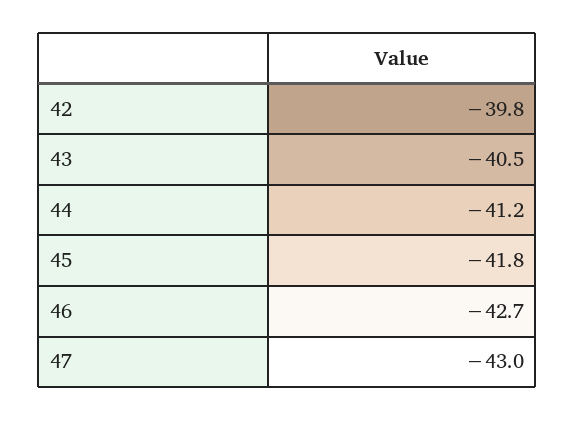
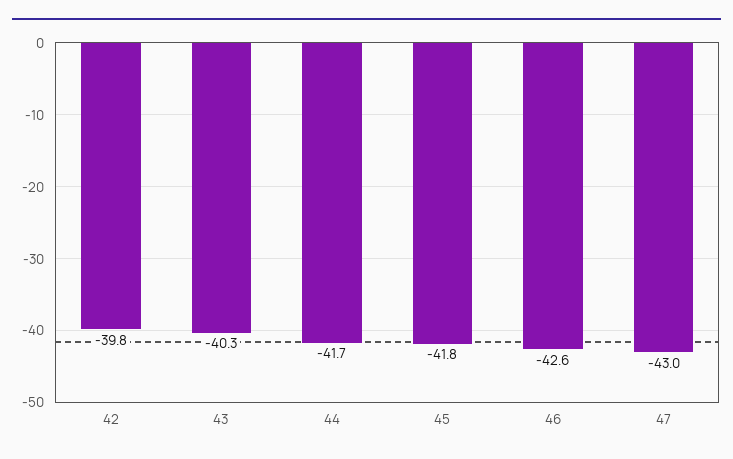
  {
    "42": -39.8,
-   "43": -40.5,
+   "43": -40.3,
-   "44": -41.2,
+   "44": -41.7,
    "45": -41.8,
-   "46": -42.7,
+   "46": -42.6,
    "47": -43
  }

